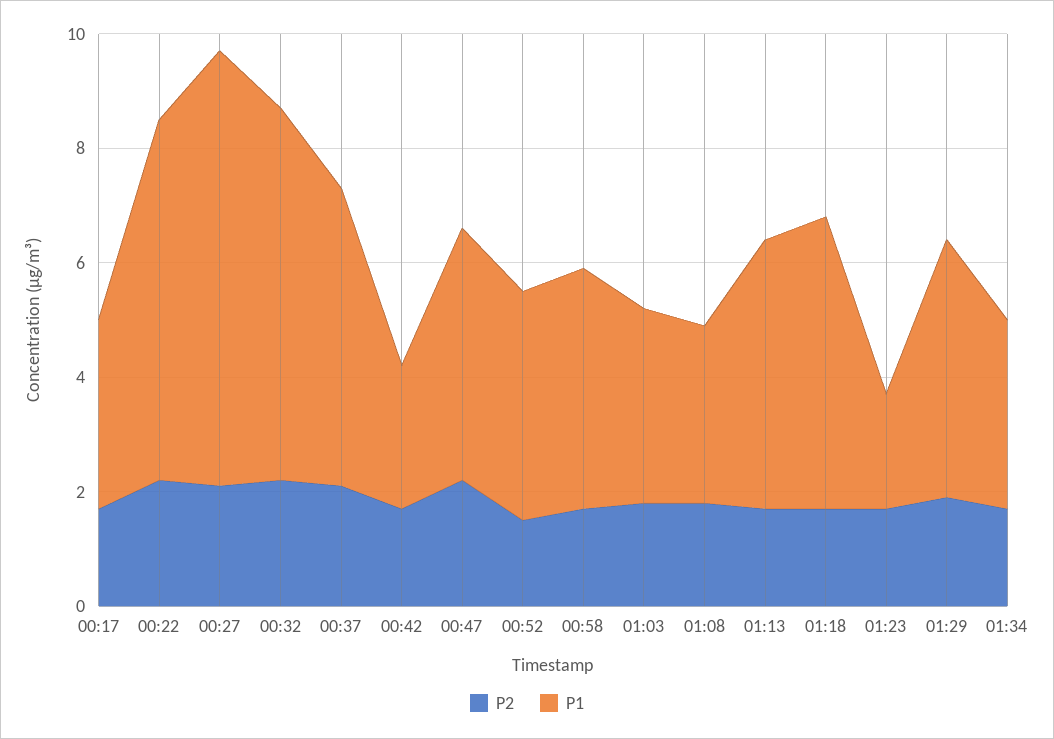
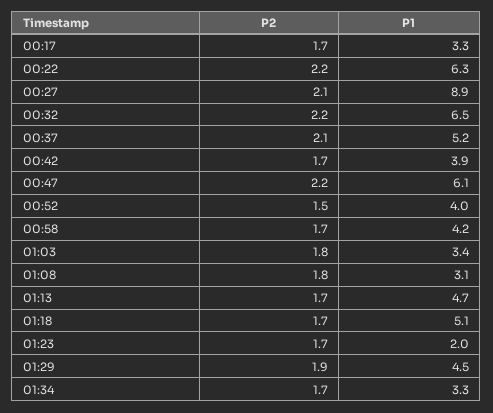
  {
    "P2": {
      "00:17": 1.7,
      "00:22": 2.2,
      "00:27": 2.1,
      "00:32": 2.2,
      "00:37": 2.1,
      "00:42": 1.7,
      "00:47": 2.2,
      "00:52": 1.5,
      "00:58": 1.7,
      "01:03": 1.8,
      "01:08": 1.8,
      "01:13": 1.7,
      "01:18": 1.7,
      "01:23": 1.7,
      "01:29": 1.9,
      "01:34": 1.7
    },
    "P1": {
      "00:17": 3.3,
      "00:22": 6.3,
-     "00:27": 7.5,
+     "00:27": 8.9,
      "00:32": 6.5,
      "00:37": 5.2,
-     "00:42": 2.5,
+     "00:42": 3.9,
-     "00:47": 4.5,
+     "00:47": 6.1,
      "00:52": 4,
      "00:58": 4.2,
      "01:03": 3.4,
      "01:08": 3.1,
      "01:13": 4.7,
      "01:18": 5.1,
      "01:23": 2,
      "01:29": 4.5,
      "01:34": 3.3
    }
  }

